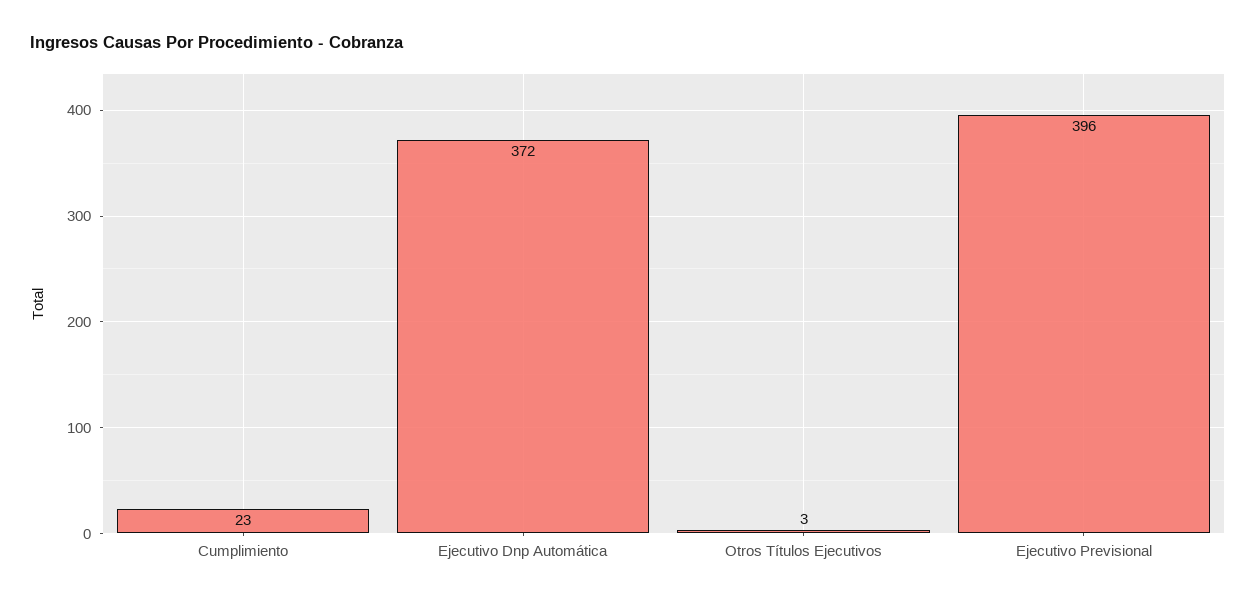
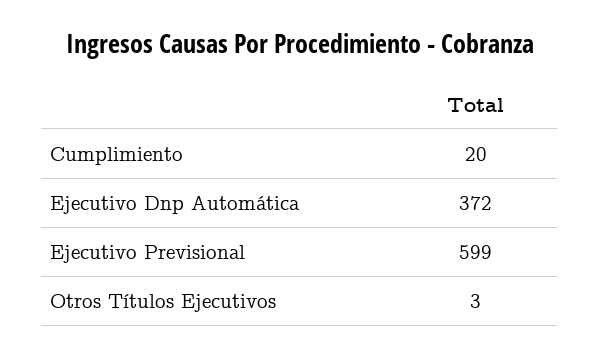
  {
-   "Cumplimiento": 23,
+   "Cumplimiento": 20,
    "Ejecutivo Dnp Automática": 372,
    "Otros Títulos Ejecutivos": 3,
-   "Ejecutivo Previsional": 396
+   "Ejecutivo Previsional": 599
  }

